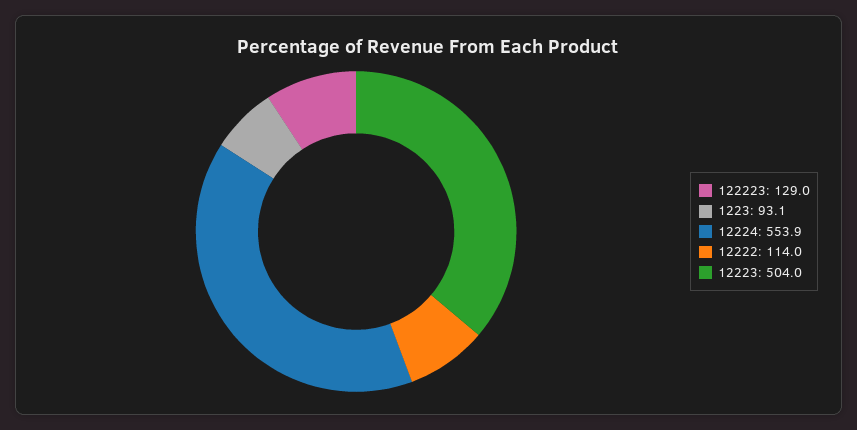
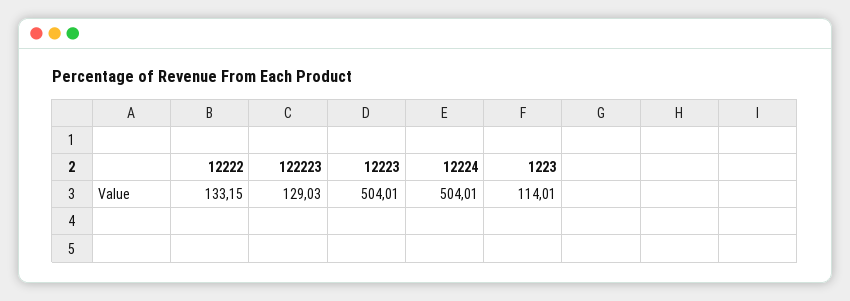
  {
    "122223": 129.03,
-   "1223": 93.1,
+   "1223": 114.01,
-   "12224": 553.9,
+   "12224": 504.01,
-   "12222": 114,
+   "12222": 133.15,
    "12223": 504.01
  }

